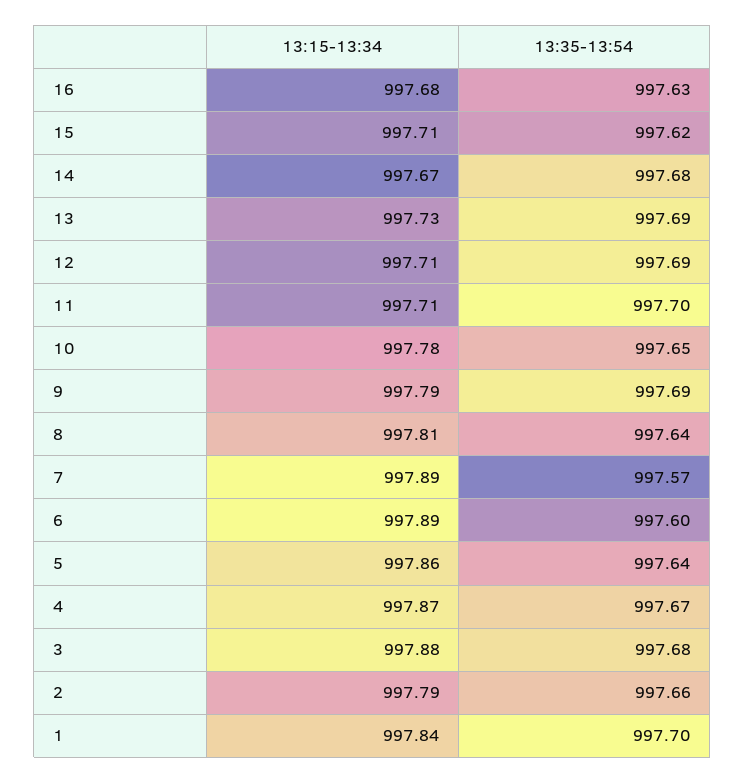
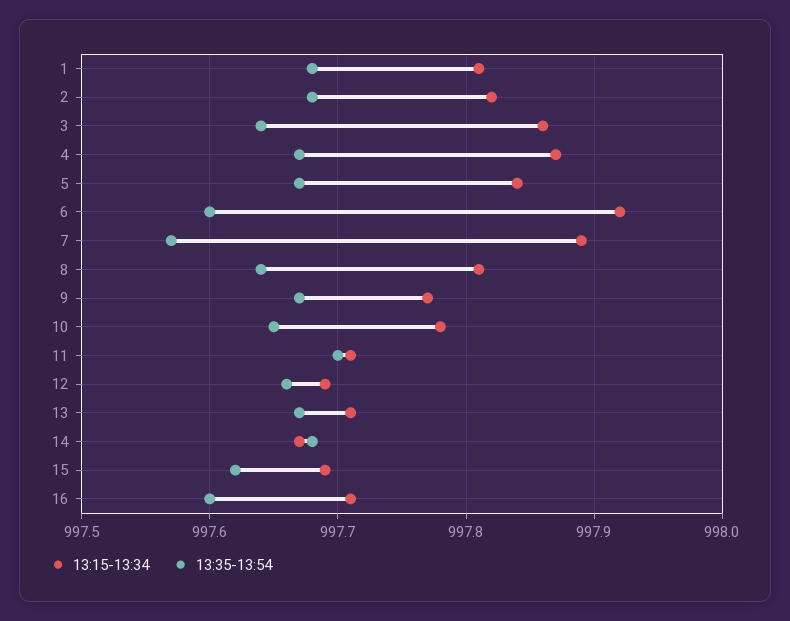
  {
    "13:15-13:34": {
-     "16": 997.68,
+     "16": 997.71,
-     "15": 997.71,
+     "15": 997.69,
      "14": 997.67,
-     "13": 997.73,
+     "13": 997.71,
-     "12": 997.71,
+     "12": 997.69,
      "11": 997.71,
      "10": 997.78,
-     "9": 997.79,
+     "9": 997.77,
      "8": 997.81,
      "7": 997.89,
-     "6": 997.89,
+     "6": 997.92,
-     "5": 997.86,
+     "5": 997.84,
      "4": 997.87,
-     "3": 997.88,
+     "3": 997.86,
-     "2": 997.79,
+     "2": 997.82,
-     "1": 997.84
+     "1": 997.81
    },
    "13:35-13:54": {
-     "16": 997.63,
+     "16": 997.6,
      "15": 997.62,
      "14": 997.68,
-     "13": 997.69,
+     "13": 997.67,
-     "12": 997.69,
+     "12": 997.66,
      "11": 997.7,
      "10": 997.65,
-     "9": 997.69,
+     "9": 997.67,
      "8": 997.64,
      "7": 997.57,
      "6": 997.6,
-     "5": 997.64,
+     "5": 997.67,
      "4": 997.67,
-     "3": 997.68,
+     "3": 997.64,
-     "2": 997.66,
+     "2": 997.68,
-     "1": 997.7
+     "1": 997.68
    }
  }

